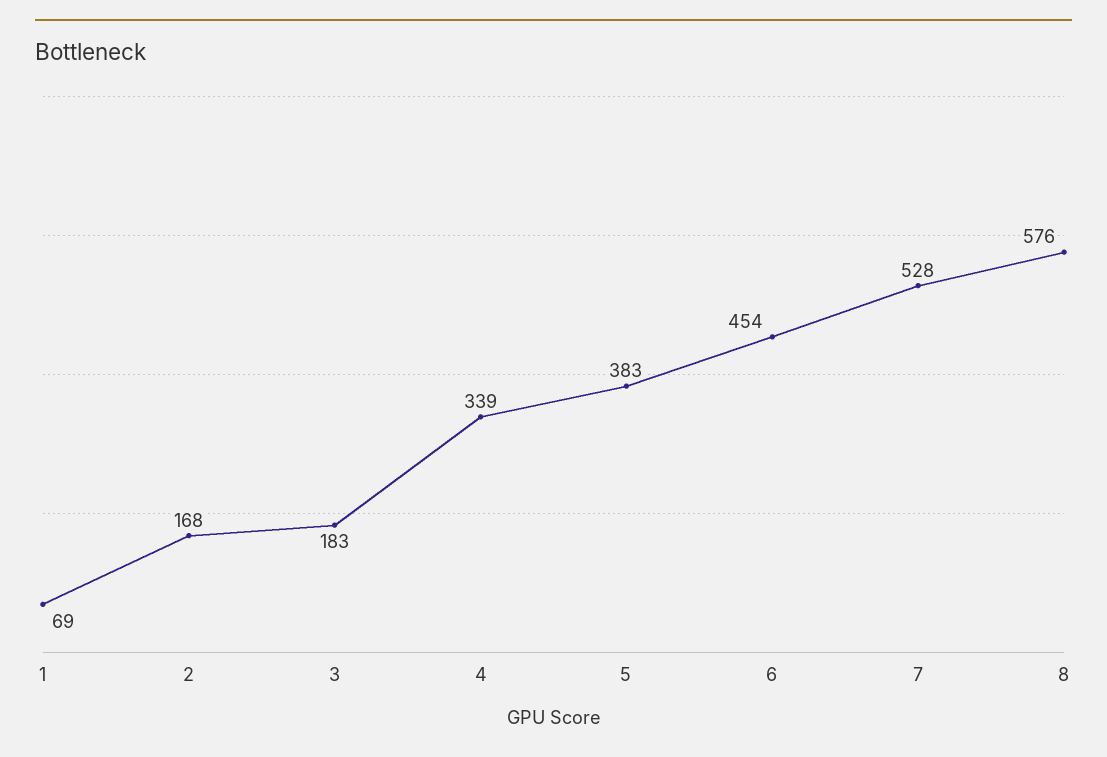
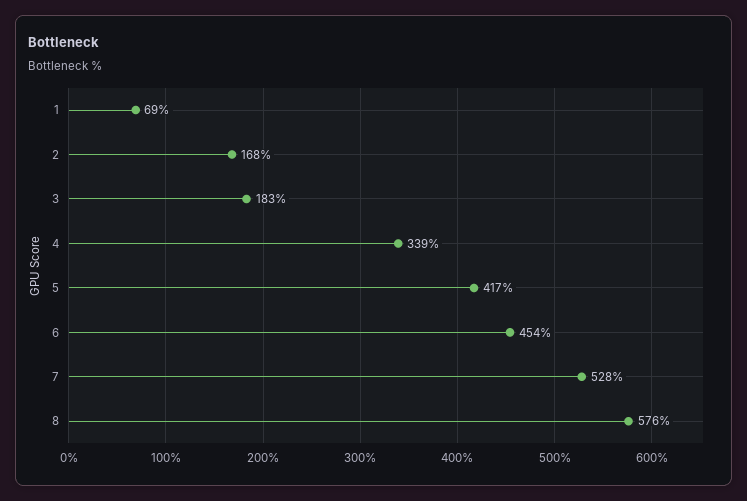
  {
    "1": 69,
    "2": 168,
    "3": 183,
    "4": 339,
-   "5": 383,
+   "5": 417,
    "6": 454,
    "7": 528,
    "8": 576
  }

